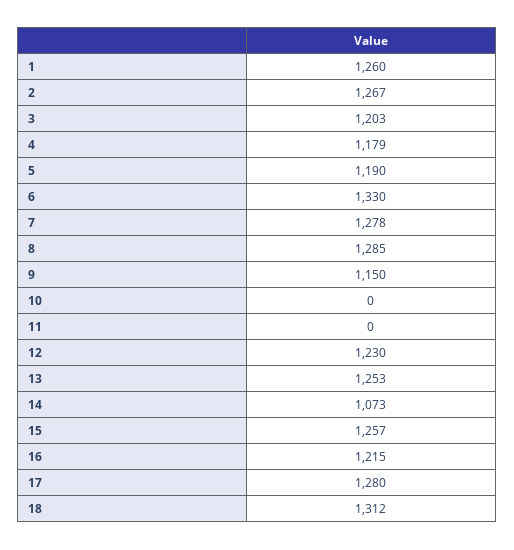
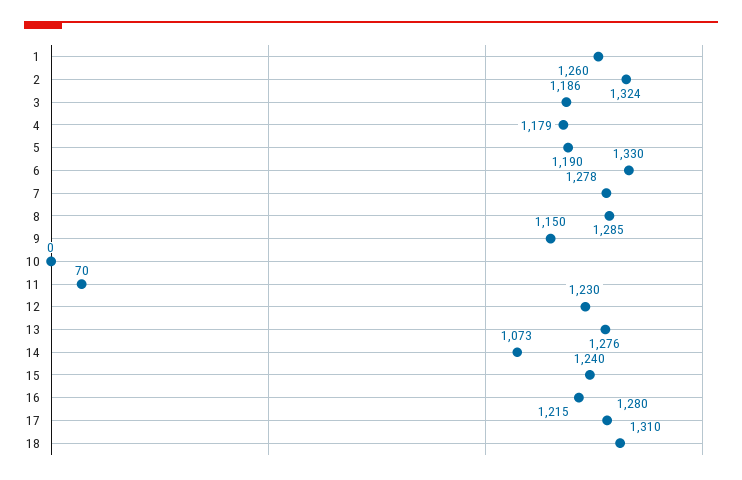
  {
    "1": 1260,
-   "2": 1267,
+   "2": 1324,
-   "3": 1203,
+   "3": 1186,
    "4": 1179,
    "5": 1190,
    "6": 1330,
    "7": 1278,
    "8": 1285,
    "9": 1150,
    "10": 0,
-   "11": 0,
+   "11": 70,
    "12": 1230,
-   "13": 1253,
+   "13": 1276,
    "14": 1073,
-   "15": 1257,
+   "15": 1240,
    "16": 1215,
    "17": 1280,
-   "18": 1312
+   "18": 1310
  }

